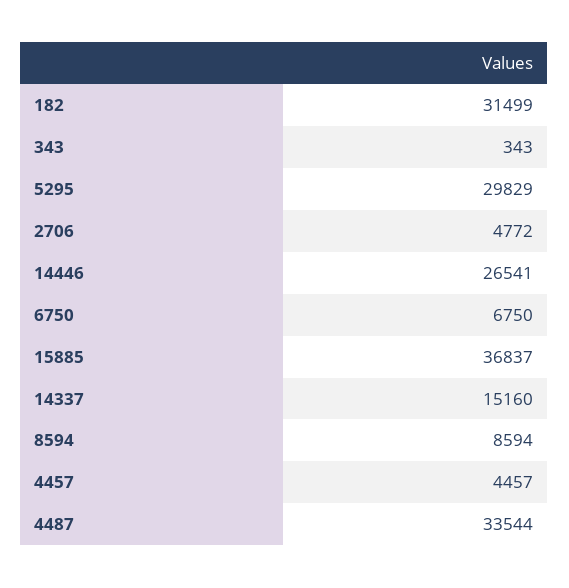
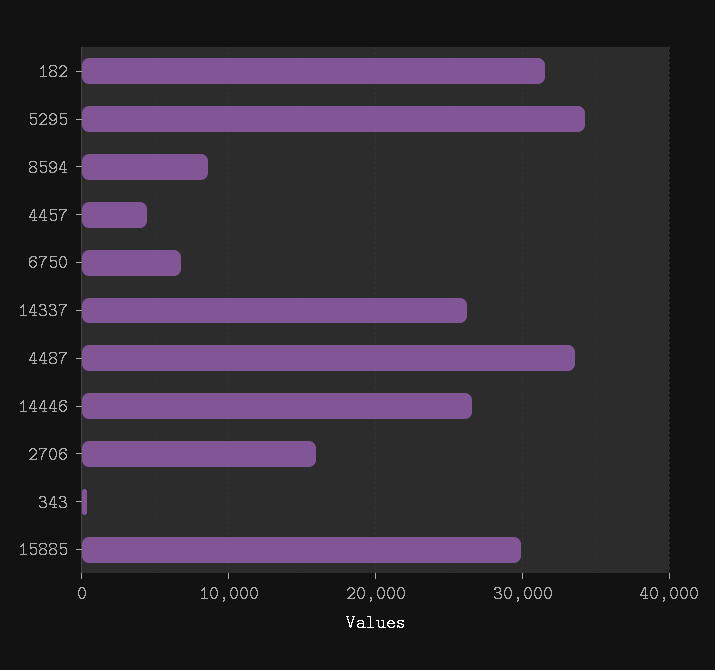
  {
    "182": 31499,
    "343": 343,
-   "5295": 29829,
+   "5295": 34000,
-   "2706": 4772,
+   "2706": 16000,
    "14446": 26541,
    "6750": 6750,
-   "15885": 36837,
+   "15885": 30000,
-   "14337": 15160,
+   "14337": 26000,
    "8594": 8594,
    "4457": 4457,
    "4487": 33544
  }

